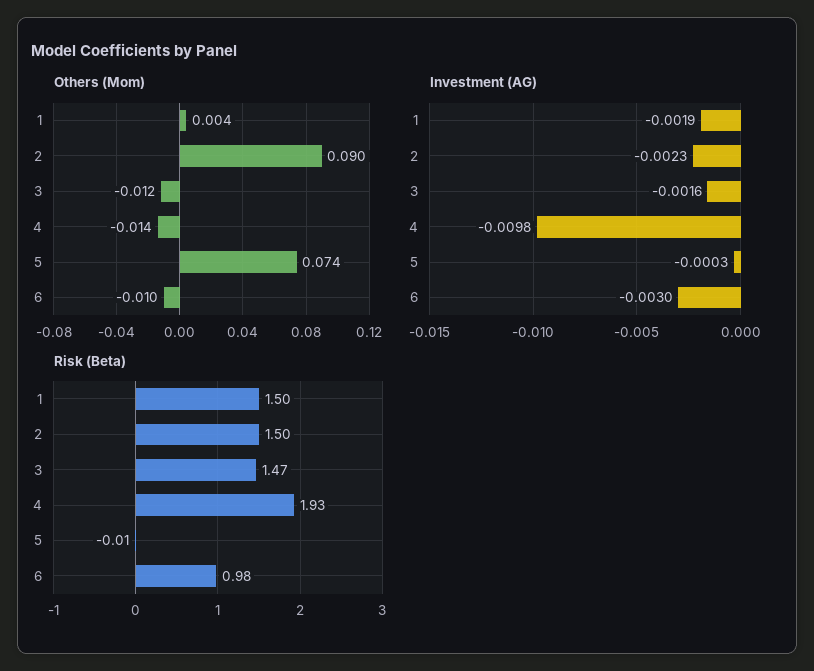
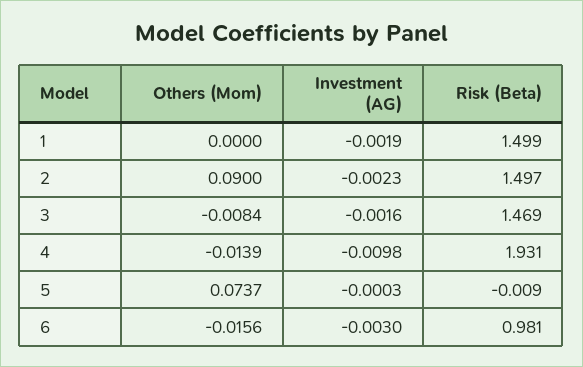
  {
    "Others (Mom)": {
-     "1": 0.004,
+     "1": 0,
      "2": 0.09,
-     "3": -0.012,
+     "3": -0.0084,
      "4": -0.0139,
      "5": 0.0737,
-     "6": -0.01
+     "6": -0.0156
    },
    "Investment (AG)": {
      "1": -0.0019,
      "2": -0.0023,
      "3": -0.0016,
      "4": -0.0098,
      "5": -0.0003,
      "6": -0.003
    },
    "Risk (Beta)": {
      "1": 1.499,
      "2": 1.497,
      "3": 1.469,
      "4": 1.931,
      "5": -0.009,
      "6": 0.981
    }
  }

